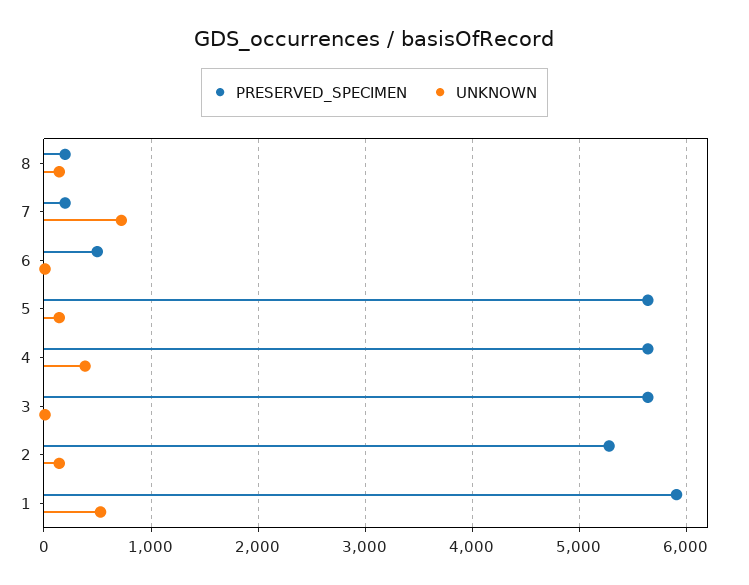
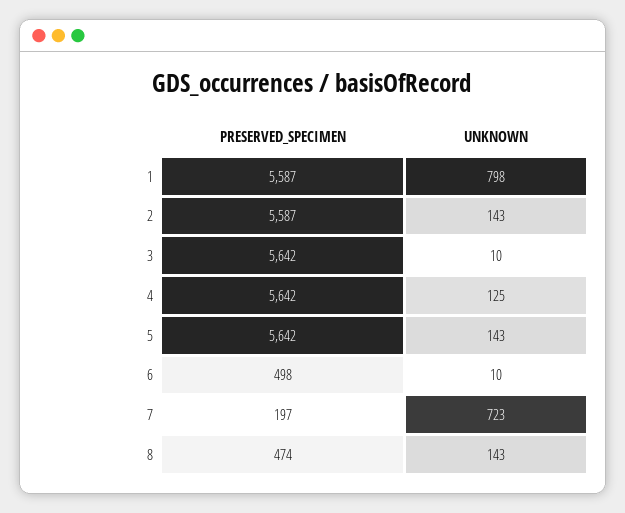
  {
    "PRESERVED_SPECIMEN": {
-     "8": 200,
+     "8": 474,
      "7": 197,
      "6": 498,
      "5": 5642,
      "4": 5642,
      "3": 5642,
-     "2": 5300,
+     "2": 5587,
-     "1": 5900
+     "1": 5587
    },
    "UNKNOWN": {
      "8": 143,
      "7": 723,
      "6": 10,
      "5": 143,
-     "4": 400,
+     "4": 125,
      "3": 10,
      "2": 143,
-     "1": 500
+     "1": 798
    }
  }

